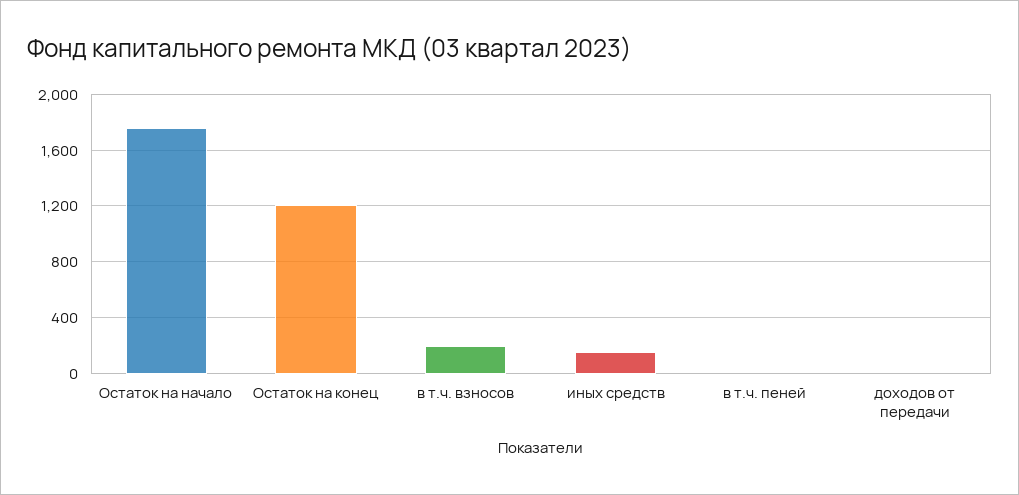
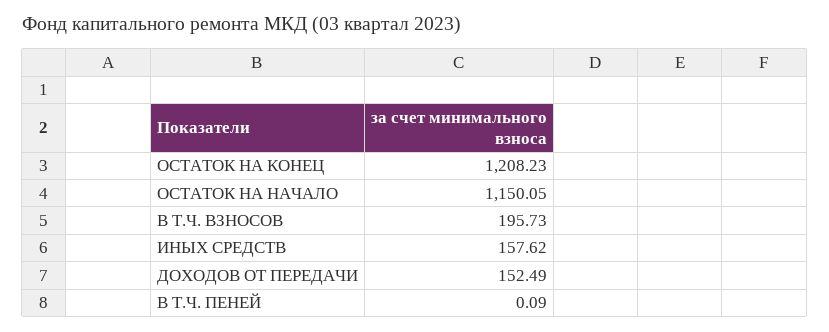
  {
-   "Остаток на начало": 1750,
+   "Остаток на начало": 1150.05,
    "Остаток на конец": 1208.23,
    "в т.ч. взносов": 195.73,
    "иных средств": 157.62,
    "в т.ч. пеней": 0.09,
-   "доходов от передачи": 0
+   "доходов от передачи": 152.49
  }

